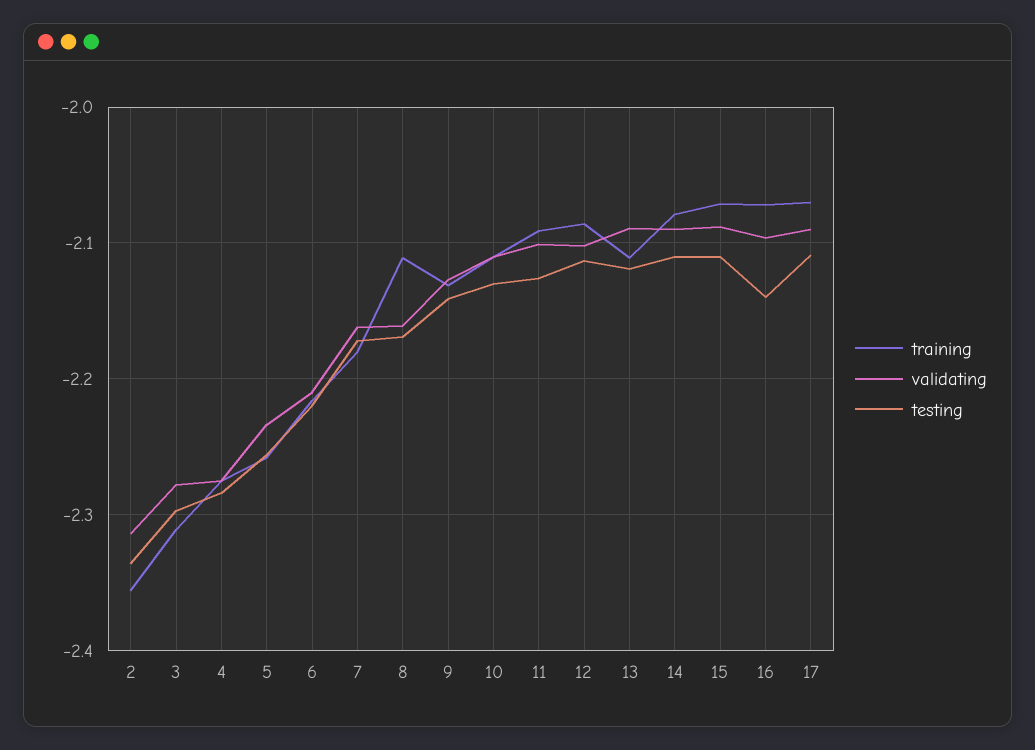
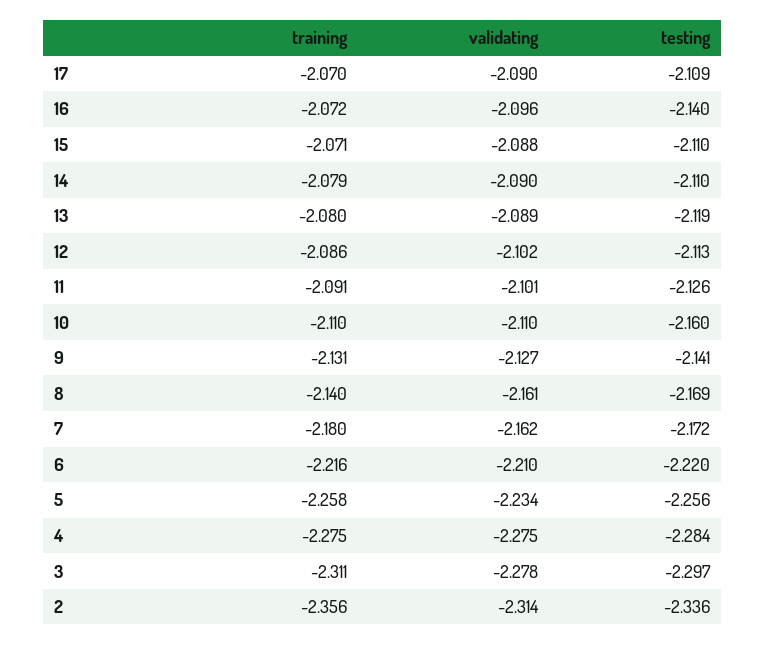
  {
    "training": {
      "2": -2.356,
      "3": -2.311,
      "4": -2.275,
      "5": -2.258,
      "6": -2.216,
      "7": -2.18,
-     "8": -2.11,
+     "8": -2.14,
      "9": -2.131,
      "10": -2.11,
      "11": -2.091,
      "12": -2.086,
-     "13": -2.11,
+     "13": -2.08,
      "14": -2.079,
      "15": -2.071,
      "16": -2.072,
      "17": -2.07
    },
    "validating": {
      "2": -2.314,
      "3": -2.278,
      "4": -2.275,
      "5": -2.234,
      "6": -2.21,
      "7": -2.162,
      "8": -2.161,
      "9": -2.127,
      "10": -2.11,
      "11": -2.101,
      "12": -2.102,
      "13": -2.089,
      "14": -2.09,
      "15": -2.088,
      "16": -2.096,
      "17": -2.09
    },
    "testing": {
      "2": -2.336,
      "3": -2.297,
      "4": -2.284,
      "5": -2.256,
      "6": -2.22,
      "7": -2.172,
      "8": -2.169,
      "9": -2.141,
-     "10": -2.13,
+     "10": -2.16,
      "11": -2.126,
      "12": -2.113,
      "13": -2.119,
      "14": -2.11,
      "15": -2.11,
      "16": -2.14,
      "17": -2.109
    }
  }

